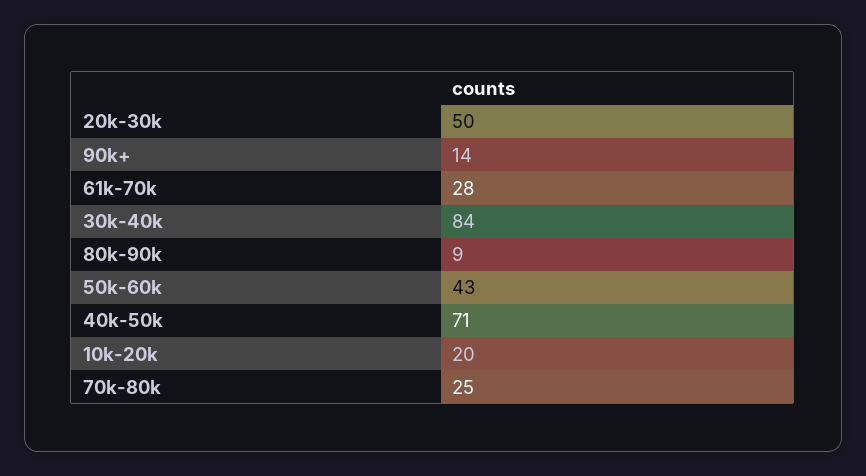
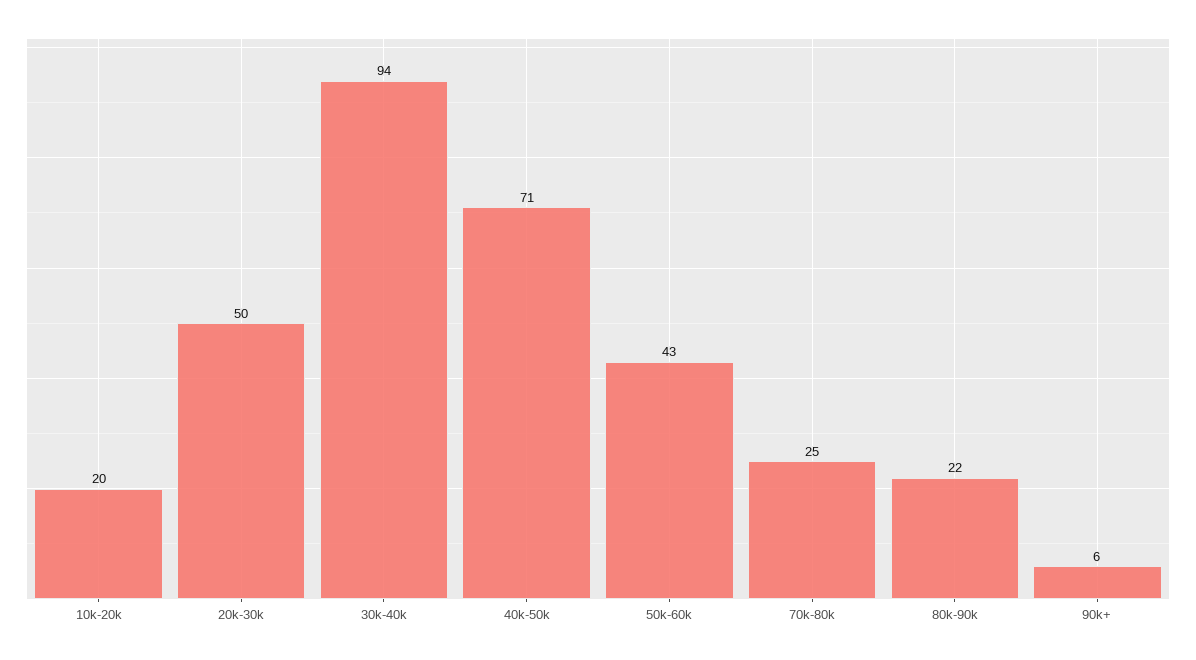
  {
    "20k-30k": 50,
-   "90k+": 14,
+   "90k+": 6,
-   "61k-70k": 28,
-   "30k-40k": 84,
+   "30k-40k": 94,
-   "80k-90k": 9,
+   "80k-90k": 22,
    "50k-60k": 43,
    "40k-50k": 71,
    "10k-20k": 20,
    "70k-80k": 25
  }

